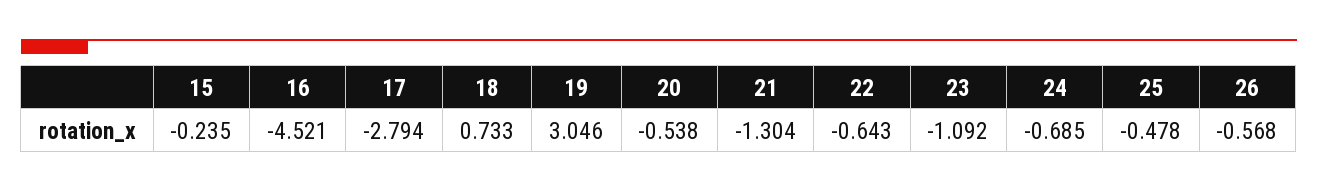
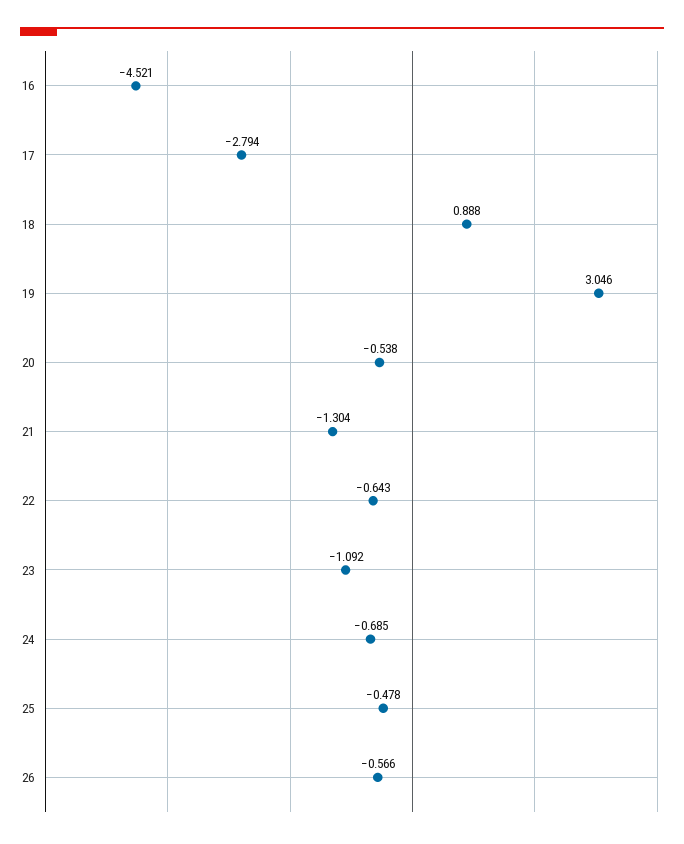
  {
-   "15": -0.235,
    "16": -4.521,
    "17": -2.794,
-   "18": 0.733,
+   "18": 0.888,
    "19": 3.046,
    "20": -0.538,
    "21": -1.304,
    "22": -0.643,
    "23": -1.092,
    "24": -0.685,
    "25": -0.478,
-   "26": -0.568
+   "26": -0.566
  }

